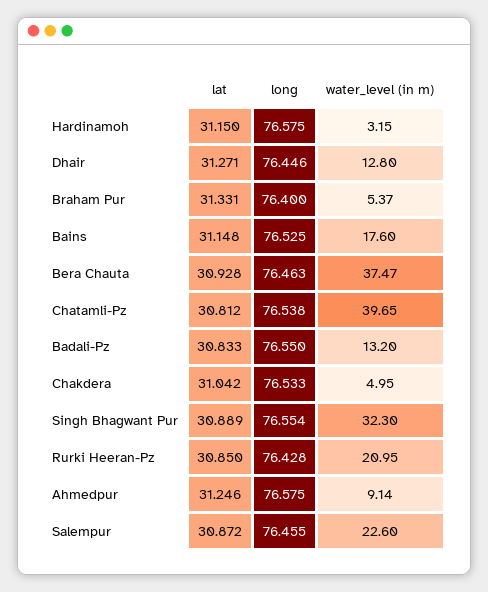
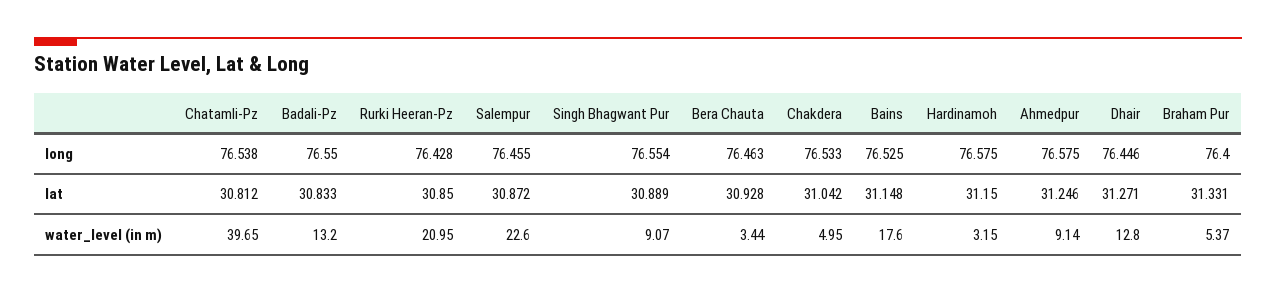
  {
    "lat": {
      "Hardinamoh": 31.15,
      "Dhair": 31.271,
      "Braham Pur": 31.331,
      "Bains": 31.148,
      "Bera Chauta": 30.928,
      "Chatamli-Pz": 30.812,
      "Badali-Pz": 30.833,
      "Chakdera": 31.042,
      "Singh Bhagwant Pur": 30.889,
      "Rurki Heeran-Pz": 30.85,
      "Ahmedpur": 31.246,
      "Salempur": 30.872
    },
    "long": {
      "Hardinamoh": 76.575,
      "Dhair": 76.446,
      "Braham Pur": 76.4,
      "Bains": 76.525,
      "Bera Chauta": 76.463,
      "Chatamli-Pz": 76.538,
      "Badali-Pz": 76.55,
      "Chakdera": 76.533,
      "Singh Bhagwant Pur": 76.554,
      "Rurki Heeran-Pz": 76.428,
      "Ahmedpur": 76.575,
      "Salempur": 76.455
    },
    "water_level (in m)": {
      "Hardinamoh": 3.15,
      "Dhair": 12.8,
      "Braham Pur": 5.37,
      "Bains": 17.6,
-     "Bera Chauta": 37.47,
+     "Bera Chauta": 3.44,
      "Chatamli-Pz": 39.65,
      "Badali-Pz": 13.2,
      "Chakdera": 4.95,
-     "Singh Bhagwant Pur": 32.3,
+     "Singh Bhagwant Pur": 9.07,
      "Rurki Heeran-Pz": 20.95,
      "Ahmedpur": 9.14,
      "Salempur": 22.6
    }
  }

